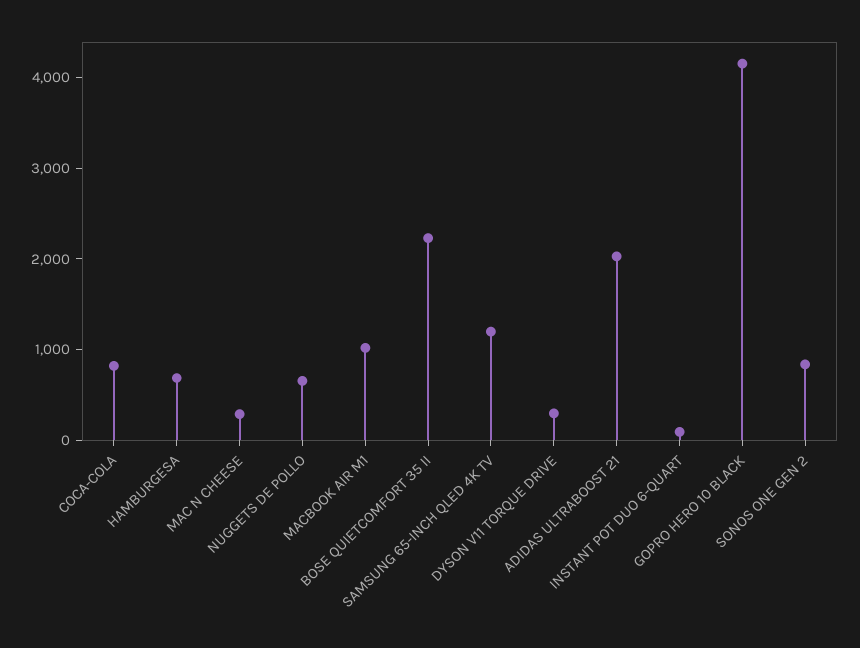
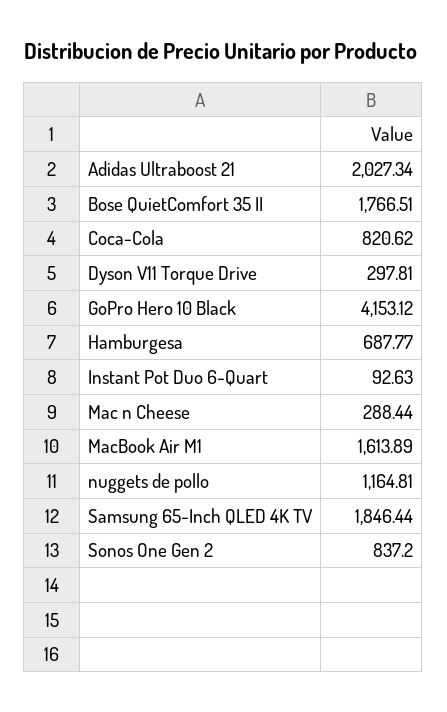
  {
    "COCA-COLA": 820.62,
    "HAMBURGESA": 687.77,
    "MAC N CHEESE": 288.44,
-   "NUGGETS DE POLLO": 600,
+   "NUGGETS DE POLLO": 1164.81,
-   "MACBOOK AIR M1": 1000,
+   "MACBOOK AIR M1": 1613.89,
-   "BOSE QUIETCOMFORT 35 II": 2200,
+   "BOSE QUIETCOMFORT 35 II": 1766.51,
-   "SAMSUNG 65-INCH QLED 4K TV": 1200,
+   "SAMSUNG 65-INCH QLED 4K TV": 1846.44,
    "DYSON V11 TORQUE DRIVE": 297.81,
    "ADIDAS ULTRABOOST 21": 2027.34,
    "INSTANT POT DUO 6-QUART": 92.63,
    "GOPRO HERO 10 BLACK": 4153.12,
    "SONOS ONE GEN 2": 837.2
  }

